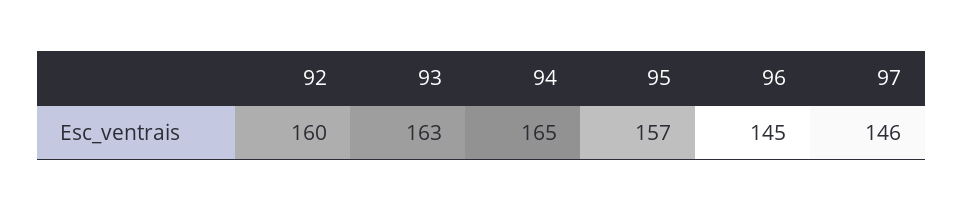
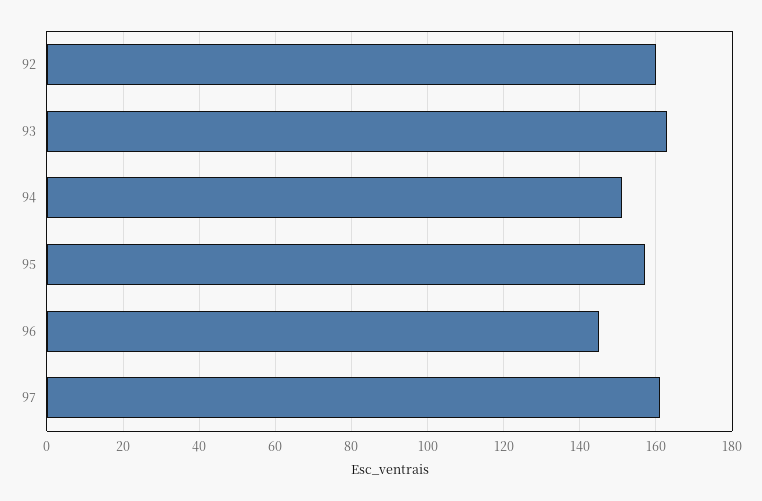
  {
    "92": 160,
    "93": 163,
-   "94": 165,
+   "94": 150,
    "95": 157,
    "96": 145,
-   "97": 146
+   "97": 160
  }

